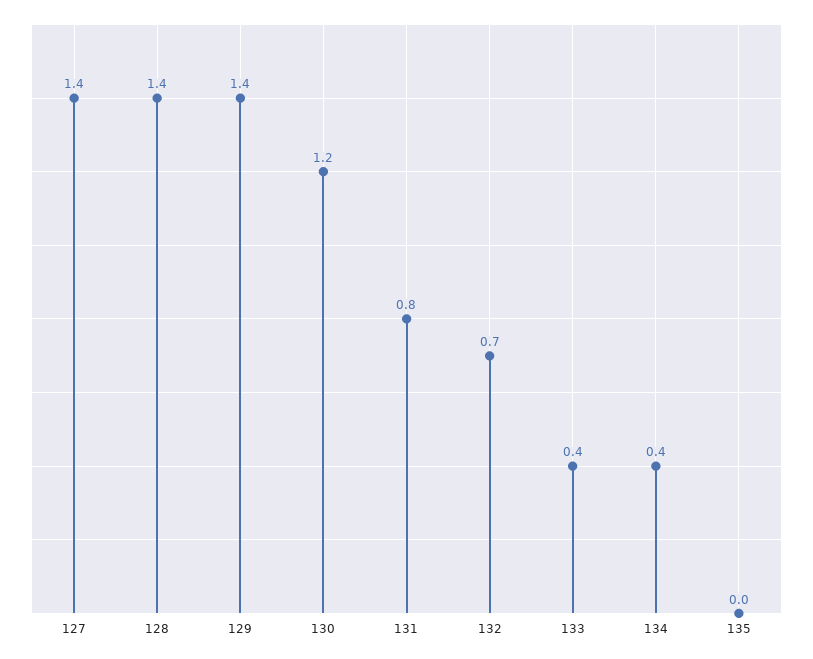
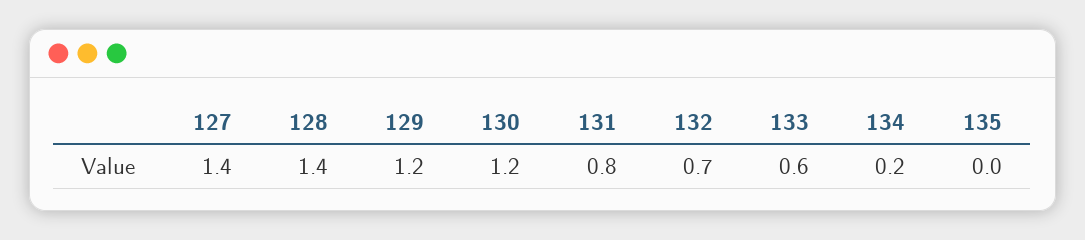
  {
    "127": 1.4,
    "128": 1.4,
-   "129": 1.4,
+   "129": 1.2,
    "130": 1.2,
    "131": 0.8,
    "132": 0.7,
-   "133": 0.4,
+   "133": 0.6,
-   "134": 0.4,
+   "134": 0.2,
    "135": 0
  }

